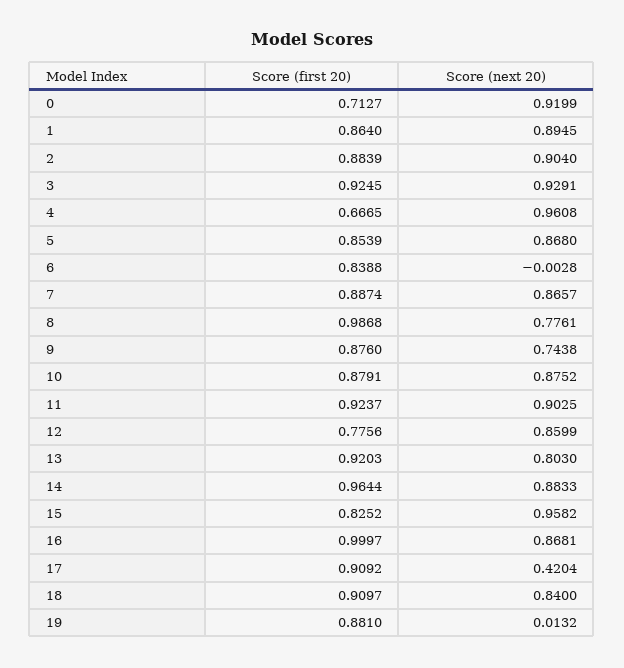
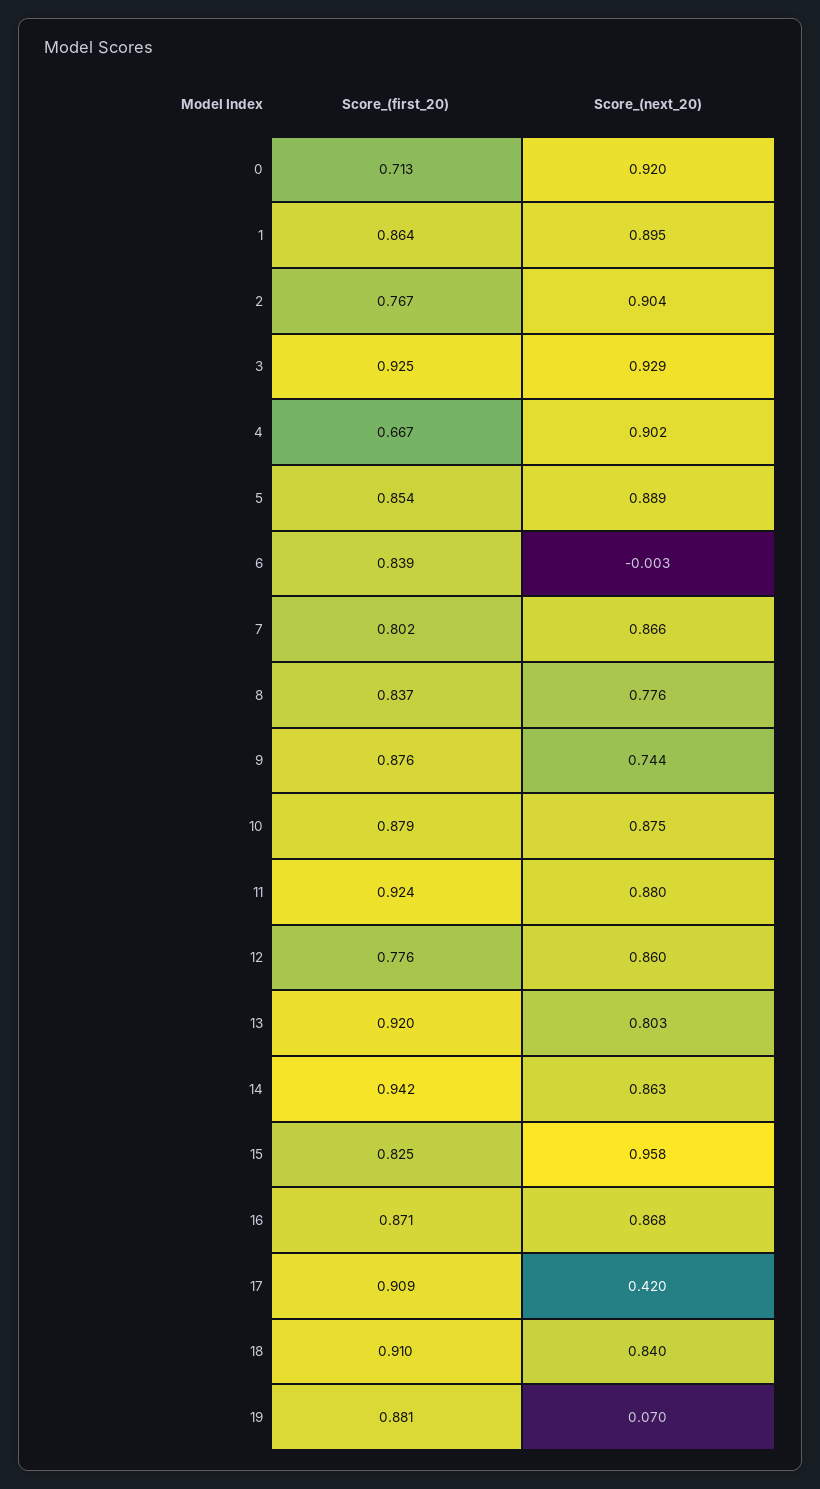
  {
    "Score (first 20)": {
      "0": 0.7127,
      "1": 0.864,
-     "2": 0.8839,
+     "2": 0.767,
      "3": 0.9245,
      "4": 0.6665,
      "5": 0.8539,
      "6": 0.8388,
-     "7": 0.8874,
+     "7": 0.802,
-     "8": 0.9868,
+     "8": 0.837,
      "9": 0.876,
      "10": 0.8791,
      "11": 0.9237,
      "12": 0.7756,
      "13": 0.9203,
-     "14": 0.9644,
+     "14": 0.942,
      "15": 0.8252,
-     "16": 0.9997,
+     "16": 0.871,
      "17": 0.9092,
      "18": 0.9097,
      "19": 0.881
    },
    "Score (next 20)": {
      "0": 0.9199,
      "1": 0.8945,
      "2": 0.904,
      "3": 0.9291,
-     "4": 0.9608,
+     "4": 0.902,
-     "5": 0.868,
+     "5": 0.889,
      "6": -0.0028,
      "7": 0.8657,
      "8": 0.7761,
      "9": 0.7438,
      "10": 0.8752,
-     "11": 0.9025,
+     "11": 0.88,
      "12": 0.8599,
      "13": 0.803,
-     "14": 0.8833,
+     "14": 0.863,
      "15": 0.9582,
      "16": 0.8681,
      "17": 0.4204,
      "18": 0.84,
-     "19": 0.0132
+     "19": 0.07
    }
  }

